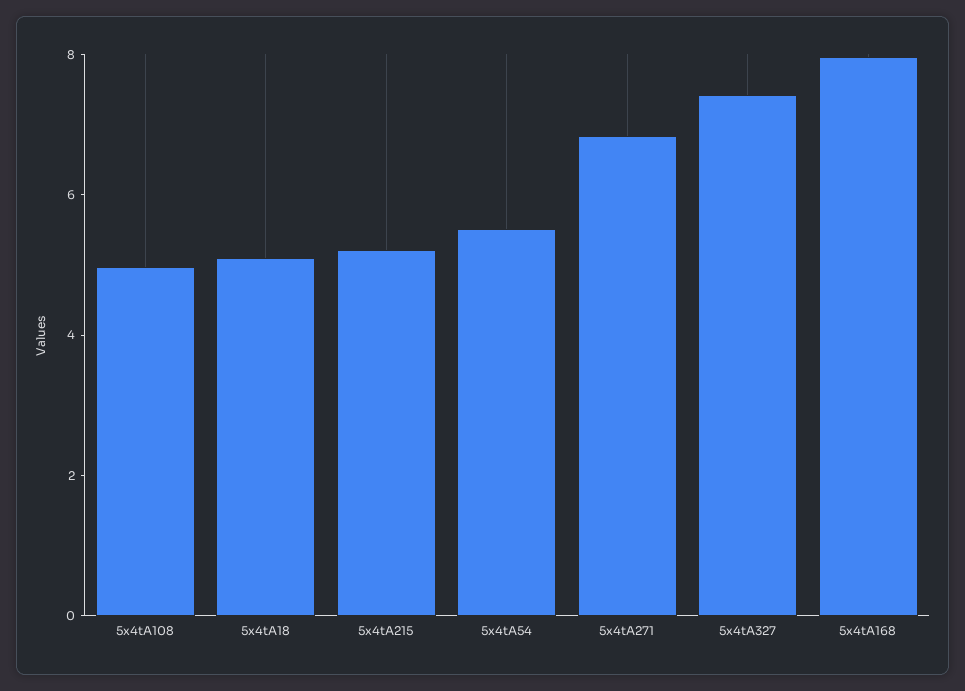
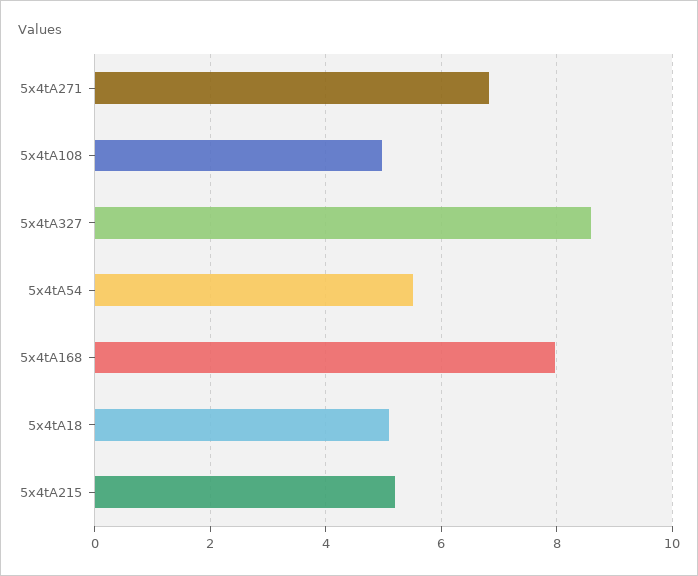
  {
    "5x4tA108": 5,
    "5x4tA18": 5.2,
    "5x4tA215": 5.2,
    "5x4tA54": 5.6,
    "5x4tA271": 6.8,
-   "5x4tA327": 7.5,
+   "5x4tA327": 8.6,
    "5x4tA168": 8
  }

